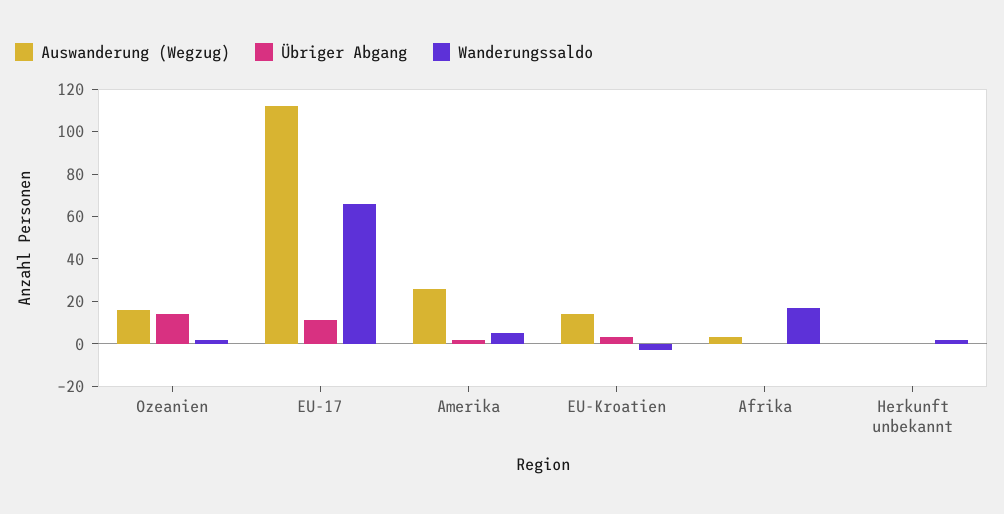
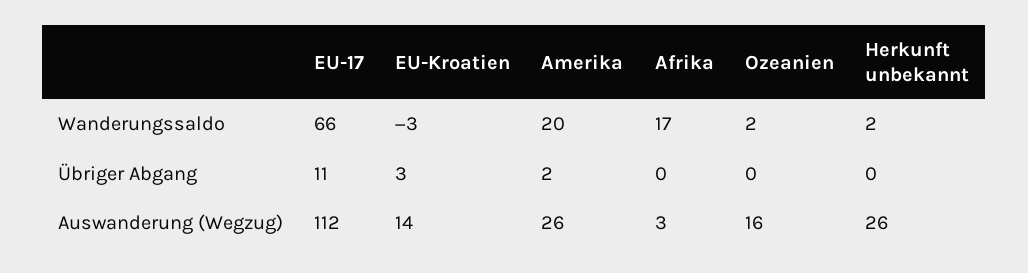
  {
    "Auswanderung (Wegzug)": {
      "Ozeanien": 16,
      "EU-17": 112,
      "Amerika": 26,
      "EU-Kroatien": 14,
      "Afrika": 3,
-     "Herkunft unbekannt": 0
+     "Herkunft unbekannt": 26
    },
    "Übriger Abgang": {
-     "Ozeanien": 15,
+     "Ozeanien": 0,
      "EU-17": 11,
      "Amerika": 2,
      "EU-Kroatien": 3,
      "Afrika": 0,
      "Herkunft unbekannt": 0
    },
    "Wanderungssaldo": {
      "Ozeanien": 2,
      "EU-17": 66,
-     "Amerika": 5,
+     "Amerika": 20,
      "EU-Kroatien": -3,
      "Afrika": 17,
      "Herkunft unbekannt": 2
    }
  }

